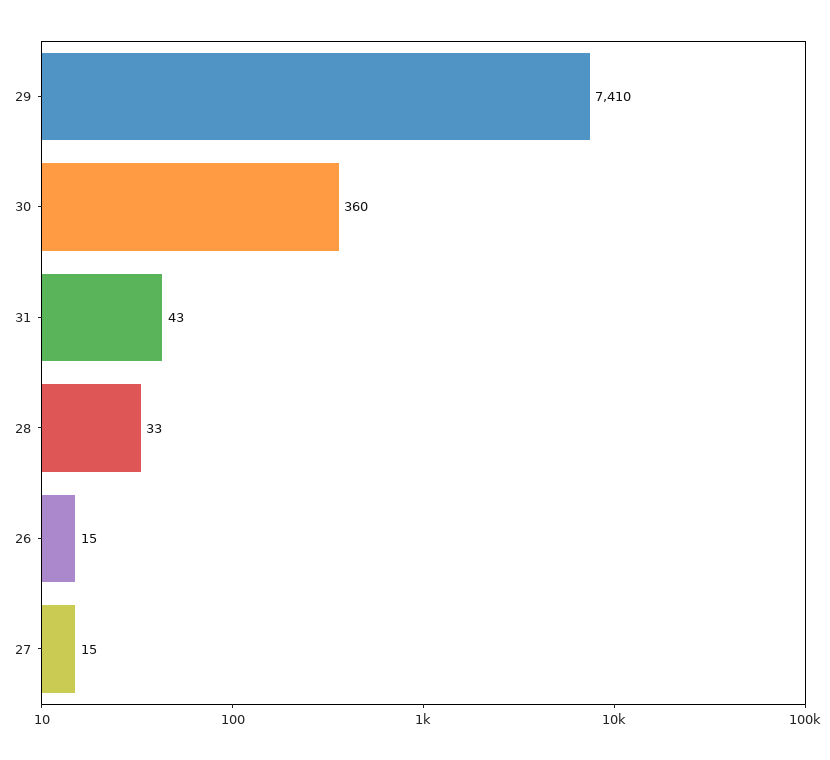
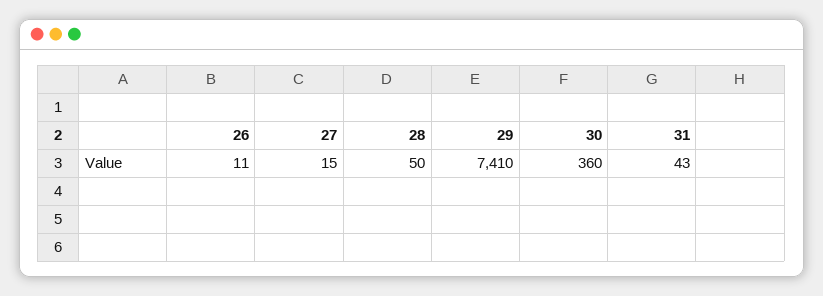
  {
    "29": 7410,
    "30": 360,
    "31": 43,
-   "28": 33,
+   "28": 50,
-   "26": 15,
+   "26": 11,
    "27": 15
  }

